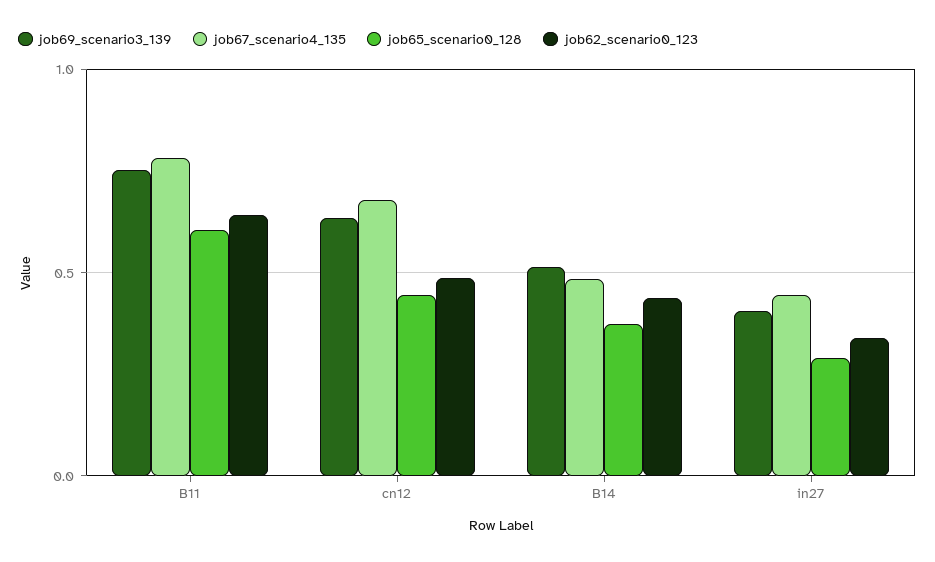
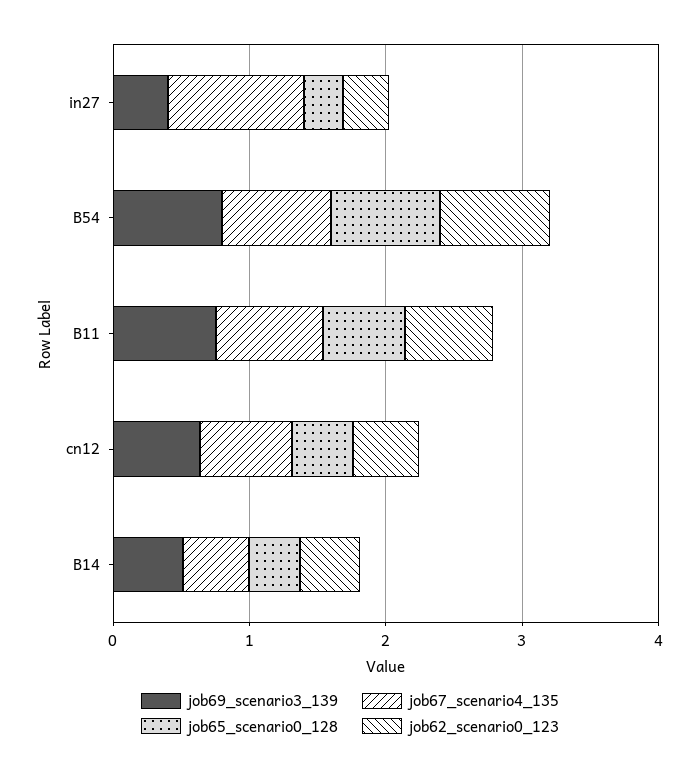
  {
    "job69_scenario3_139": {
      "B11": 0.75,
      "cn12": 0.65,
      "B14": 0.5,
-     "in27": 0.4
+     "in27": 0.4,
+     "B54": 0.8
    },
    "job67_scenario4_135": {
      "B11": 0.8,
      "cn12": 0.7,
      "B14": 0.5,
-     "in27": 0.45
+     "in27": 1,
+     "B54": 0.8
    },
    "job65_scenario0_128": {
      "B11": 0.6,
      "cn12": 0.45,
      "B14": 0.35,
-     "in27": 0.3
+     "in27": 0.3,
+     "B54": 0.8
    },
    "job62_scenario0_123": {
      "B11": 0.65,
      "cn12": 0.5,
      "B14": 0.45,
-     "in27": 0.35
+     "in27": 0.35,
+     "B54": 0.8
    }
  }

